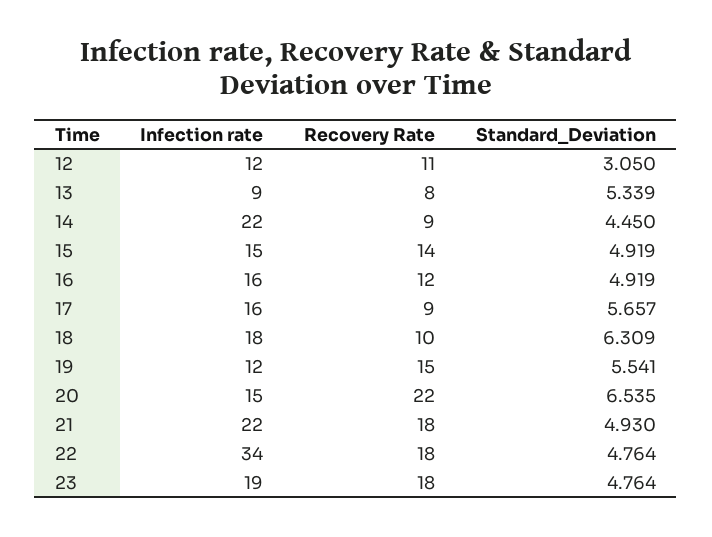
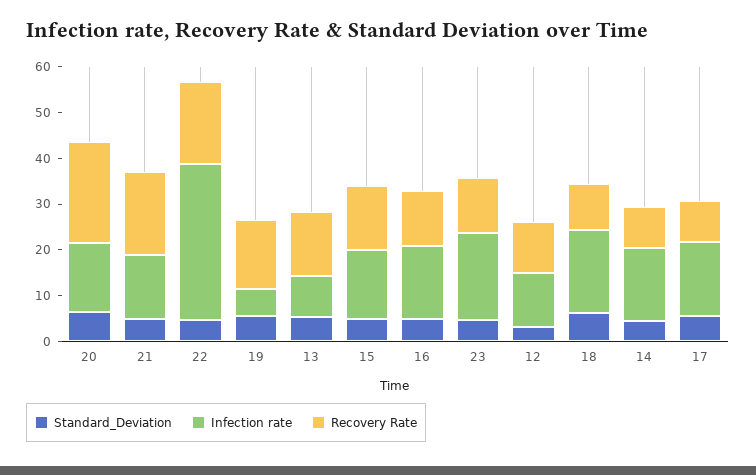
  {
    "Infection rate": {
      "12": 12,
      "13": 9,
-     "14": 22,
+     "14": 16,
      "15": 15,
      "16": 16,
      "17": 16,
      "18": 18,
-     "19": 12,
+     "19": 6,
      "20": 15,
-     "21": 22,
+     "21": 14,
      "22": 34,
      "23": 19
    },
    "Recovery Rate": {
      "12": 11,
-     "13": 8,
+     "13": 14,
      "14": 9,
      "15": 14,
      "16": 12,
      "17": 9,
      "18": 10,
      "19": 15,
      "20": 22,
      "21": 18,
      "22": 18,
-     "23": 18
+     "23": 12
    },
    "Standard_Deviation": {
      "12": 3.05,
      "13": 5.339,
      "14": 4.45,
      "15": 4.919,
      "16": 4.919,
      "17": 5.657,
      "18": 6.309,
      "19": 5.541,
      "20": 6.535,
      "21": 4.93,
      "22": 4.764,
      "23": 4.764
    }
  }

